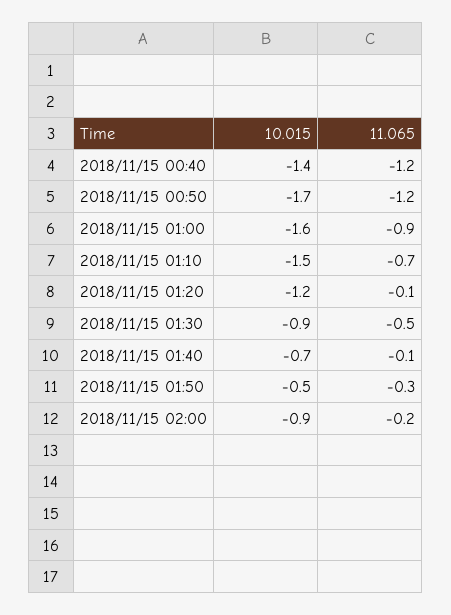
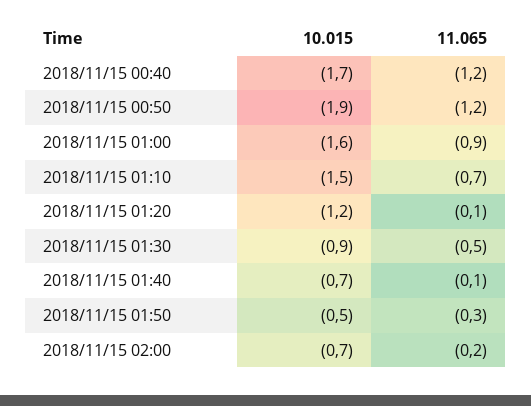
  {
    "10.015": {
-     "2018/11/15 00:40": -1.4,
+     "2018/11/15 00:40": -1.7,
-     "2018/11/15 00:50": -1.7,
+     "2018/11/15 00:50": -1.9,
      "2018/11/15 01:00": -1.6,
      "2018/11/15 01:10": -1.5,
      "2018/11/15 01:20": -1.2,
      "2018/11/15 01:30": -0.9,
      "2018/11/15 01:40": -0.7,
      "2018/11/15 01:50": -0.5,
-     "2018/11/15 02:00": -0.9
+     "2018/11/15 02:00": -0.7
    },
    "11.065": {
      "2018/11/15 00:40": -1.2,
      "2018/11/15 00:50": -1.2,
      "2018/11/15 01:00": -0.9,
      "2018/11/15 01:10": -0.7,
      "2018/11/15 01:20": -0.1,
      "2018/11/15 01:30": -0.5,
      "2018/11/15 01:40": -0.1,
      "2018/11/15 01:50": -0.3,
      "2018/11/15 02:00": -0.2
    }
  }

